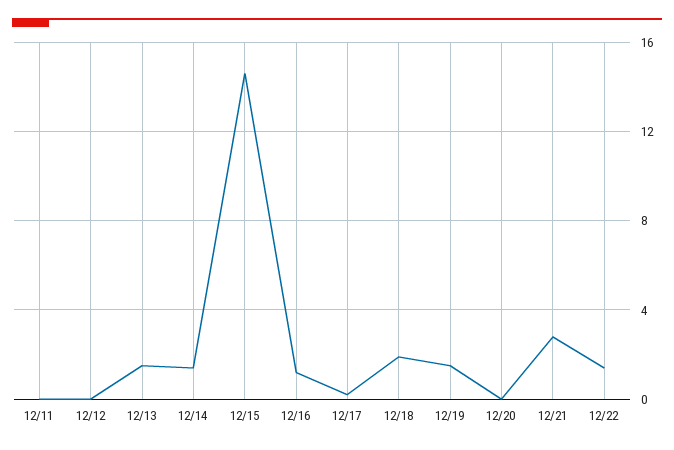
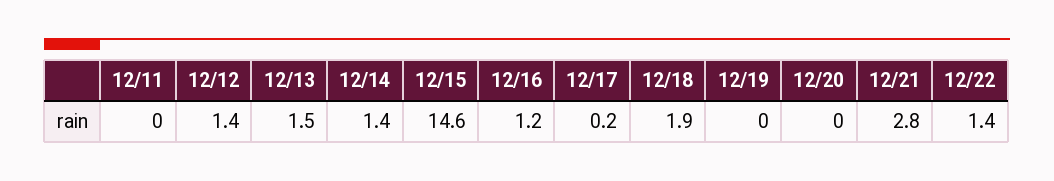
  {
    "12/11": 0,
-   "12/12": 0,
+   "12/12": 1.4,
    "12/13": 1.5,
    "12/14": 1.4,
    "12/15": 14.6,
    "12/16": 1.2,
    "12/17": 0.2,
    "12/18": 1.9,
-   "12/19": 1.5,
+   "12/19": 0,
    "12/20": 0,
    "12/21": 2.8,
    "12/22": 1.4
  }

